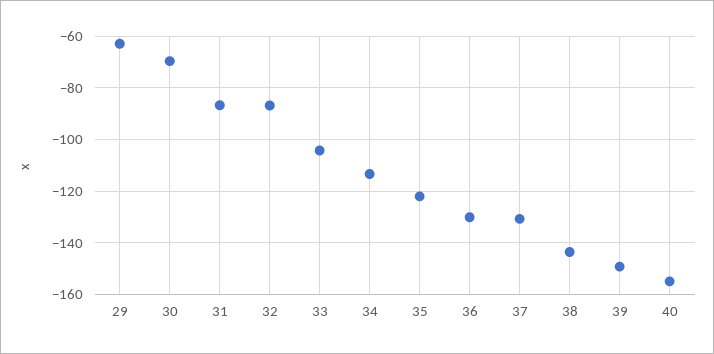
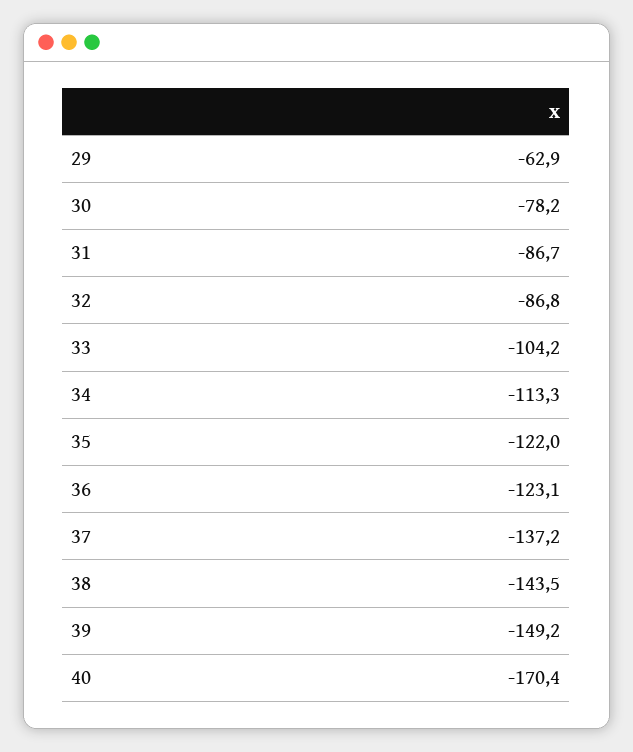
  {
    "29": -62.9,
-   "30": -70,
+   "30": -78.2,
    "31": -86.7,
    "32": -86.8,
    "33": -104.2,
    "34": -113.3,
    "35": -122,
-   "36": -130,
+   "36": -123.1,
-   "37": -130,
+   "37": -137.2,
    "38": -143.5,
    "39": -149.2,
-   "40": -155
+   "40": -170.4
  }

